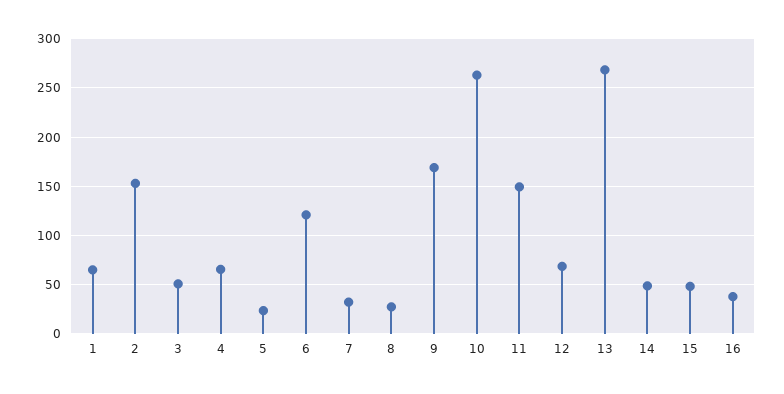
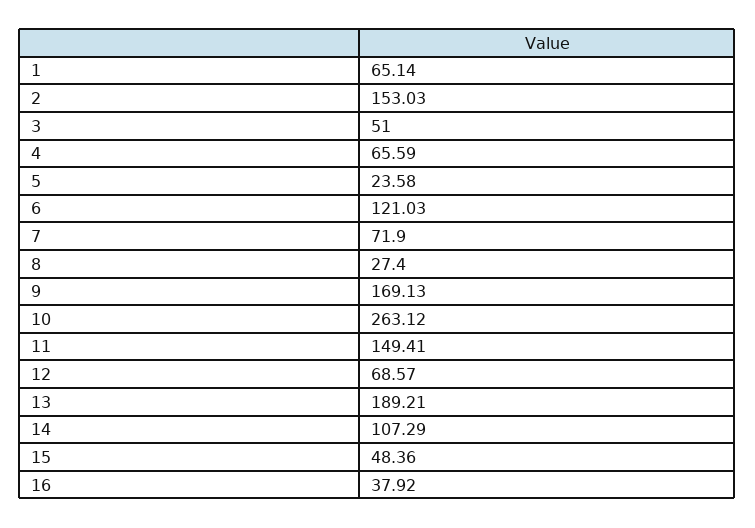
  {
    "1": 65.14,
    "2": 153.03,
    "3": 51,
    "4": 65.59,
    "5": 23.58,
    "6": 121.03,
-   "7": 30,
+   "7": 71.9,
    "8": 27.4,
    "9": 169.13,
    "10": 263.12,
    "11": 149.41,
    "12": 68.57,
-   "13": 270,
+   "13": 189.21,
-   "14": 50,
+   "14": 107.29,
    "15": 48.36,
    "16": 37.92
  }

